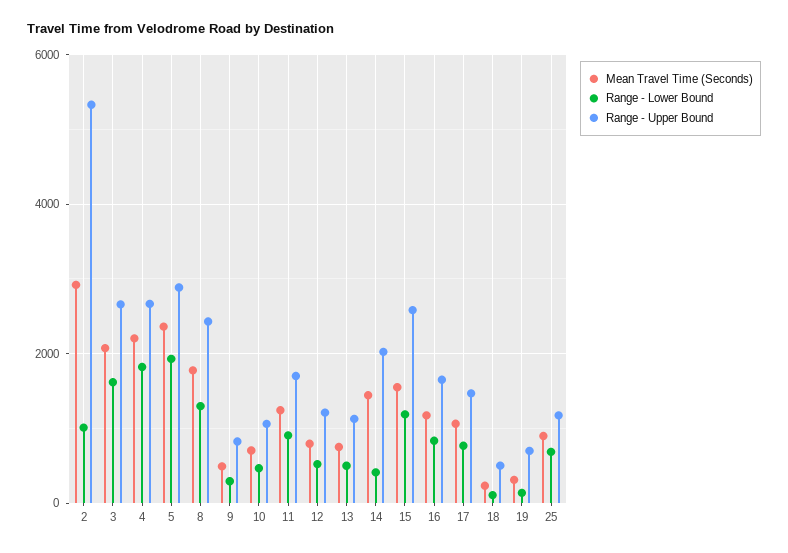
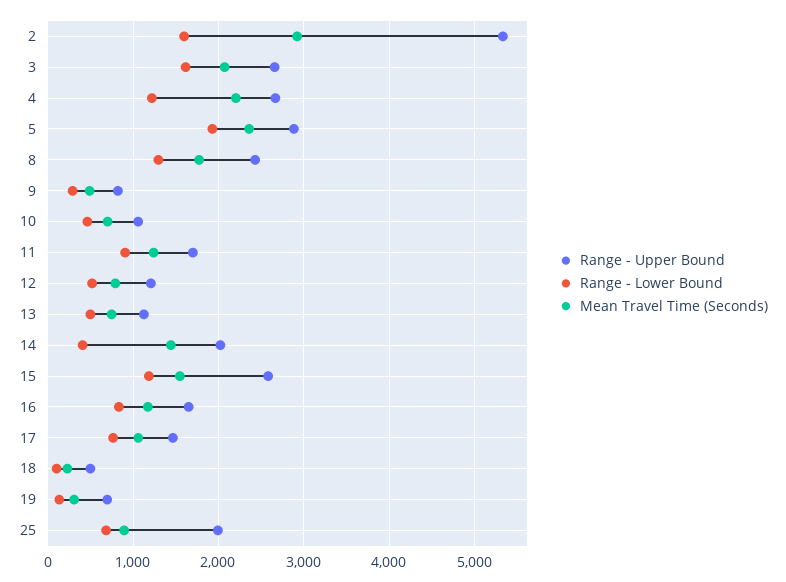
  {
    "Mean Travel Time (Seconds)": {
      "2": 2900,
      "3": 2100,
      "4": 2200,
      "5": 2400,
      "8": 1800,
      "9": 500,
      "10": 700,
      "11": 1200,
      "12": 800,
      "13": 800,
      "14": 1400,
      "15": 1500,
      "16": 1200,
      "17": 1100,
      "18": 200,
      "19": 300,
      "25": 900
    },
    "Range - Lower Bound": {
-     "2": 1000,
+     "2": 1600,
      "3": 1600,
-     "4": 1800,
+     "4": 1200,
      "5": 1900,
      "8": 1300,
      "9": 300,
      "10": 500,
      "11": 900,
      "12": 500,
      "13": 500,
      "14": 400,
      "15": 1200,
      "16": 800,
      "17": 800,
      "18": 100,
      "19": 100,
      "25": 700
    },
    "Range - Upper Bound": {
      "2": 5300,
      "3": 2700,
      "4": 2700,
      "5": 2900,
      "8": 2400,
      "9": 800,
      "10": 1100,
      "11": 1700,
      "12": 1200,
      "13": 1100,
      "14": 2000,
      "15": 2600,
      "16": 1700,
      "17": 1500,
      "18": 500,
      "19": 700,
-     "25": 1200
+     "25": 2000
    }
  }

